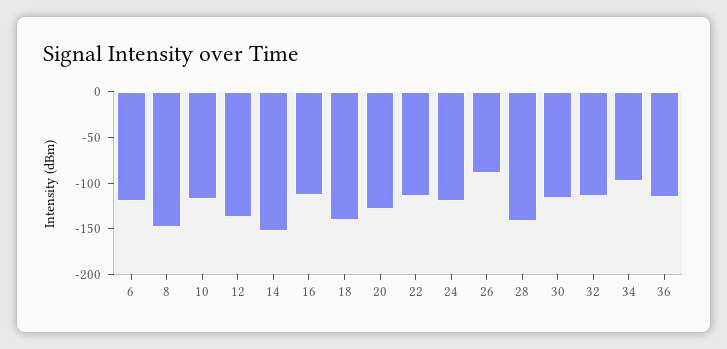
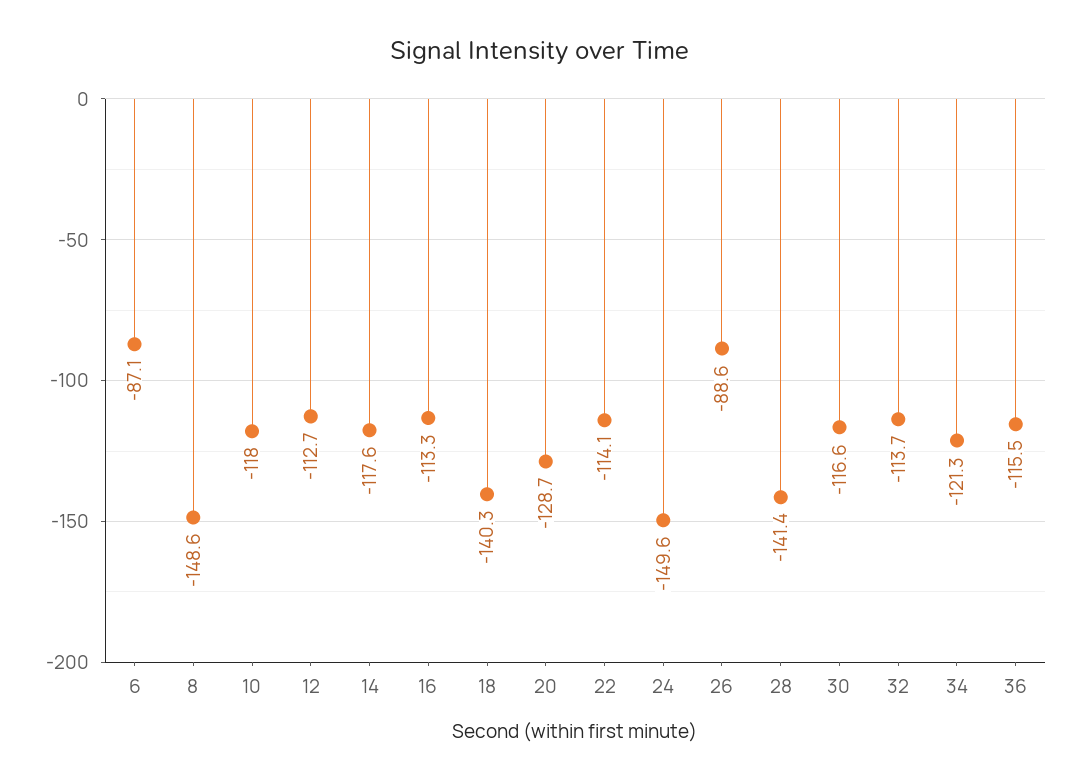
  {
-   "6": -120,
+   "6": -87.1,
    "8": -148.6,
    "10": -118,
-   "12": -140,
+   "12": -112.7,
-   "14": -150,
+   "14": -117.6,
    "16": -113.3,
    "18": -140.3,
    "20": -128.7,
    "22": -114.1,
-   "24": -120,
+   "24": -149.6,
    "26": -88.6,
    "28": -141.4,
    "30": -116.6,
    "32": -113.7,
-   "34": -100,
+   "34": -121.3,
    "36": -115.5
  }

